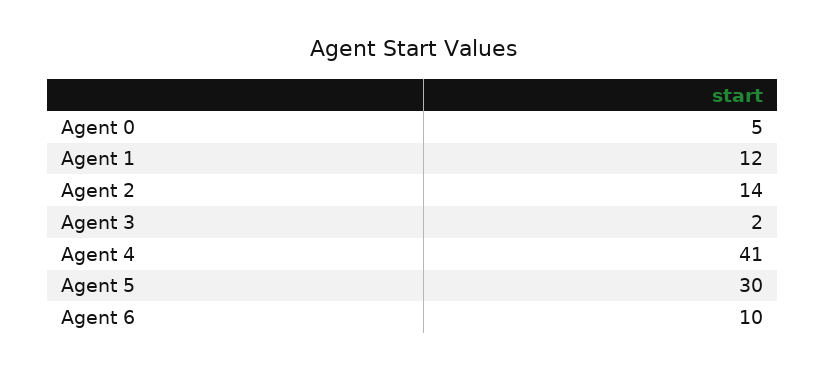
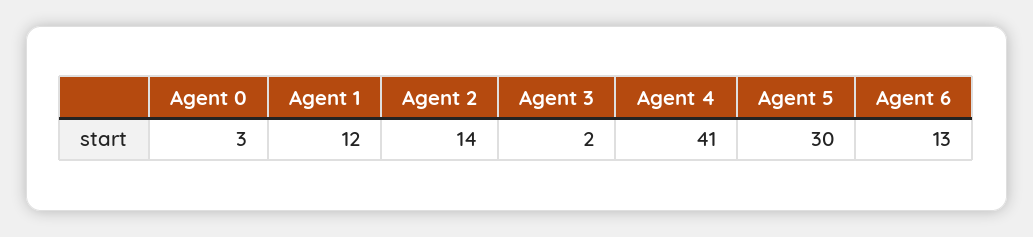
  {
-   "Agent 0": 5,
+   "Agent 0": 3,
    "Agent 1": 12,
    "Agent 2": 14,
    "Agent 3": 2,
    "Agent 4": 41,
    "Agent 5": 30,
-   "Agent 6": 10
+   "Agent 6": 13
  }

